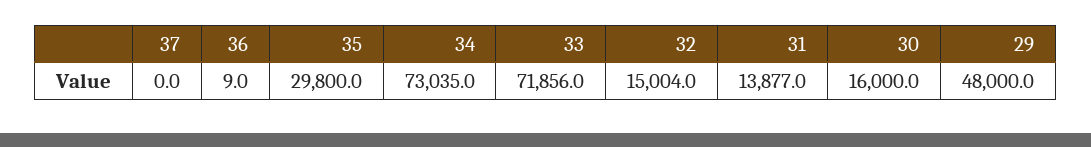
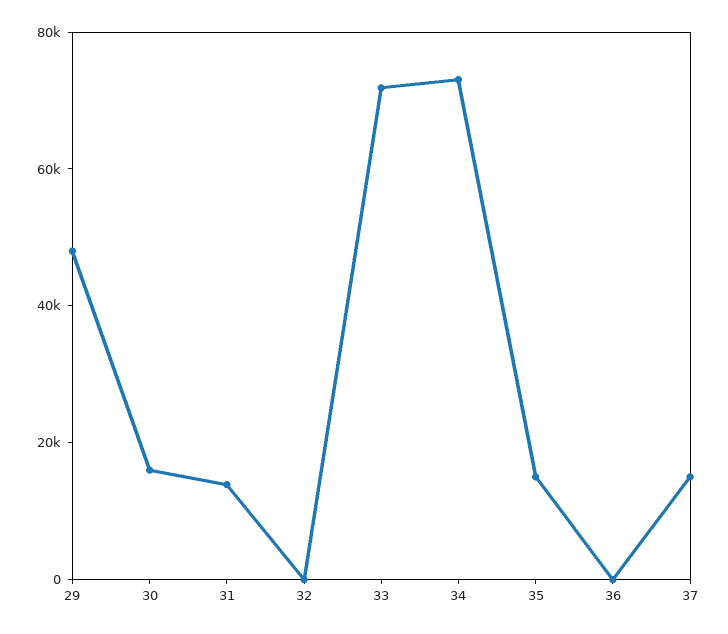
  {
-   "37": 0,
+   "37": 15000,
    "36": 9,
-   "35": 29800,
+   "35": 15000,
    "34": 73035,
    "33": 71856,
-   "32": 15004,
+   "32": 0,
    "31": 13877,
    "30": 16000,
    "29": 48000
  }

